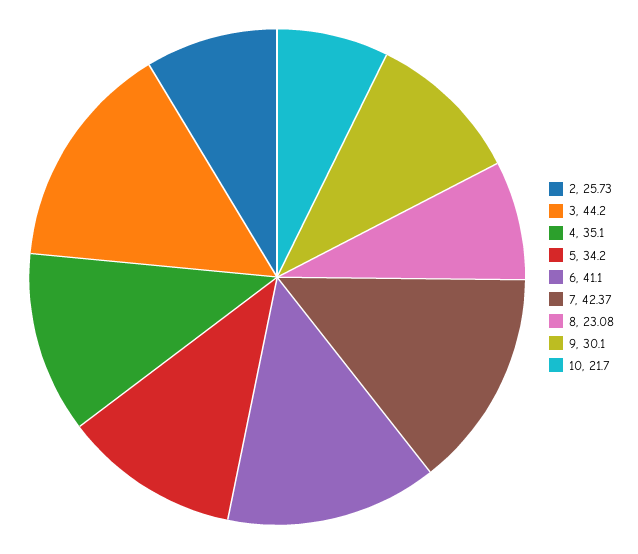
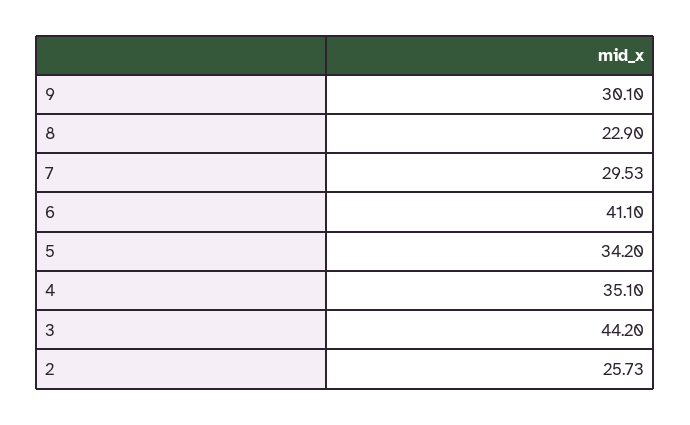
  {
    "2": 25.73,
    "3": 44.2,
    "4": 35.1,
    "5": 34.2,
    "6": 41.1,
-   "7": 42.37,
+   "7": 29.53,
-   "8": 23.08,
+   "8": 22.9,
-   "9": 30.1,
+   "9": 30.1
-   "10": 21.7
  }

